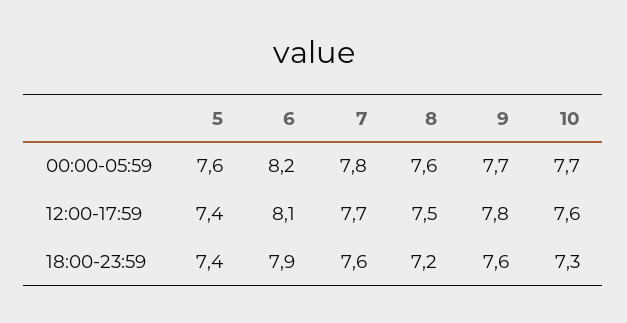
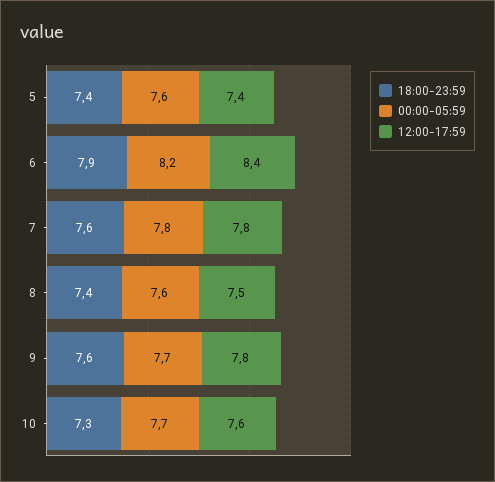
  {
    "00:00-05:59": {
      "5": 7.6,
      "6": 8.2,
      "7": 7.8,
      "8": 7.6,
      "9": 7.7,
      "10": 7.7
    },
    "12:00-17:59": {
      "5": 7.4,
-     "6": 8.1,
+     "6": 8.4,
-     "7": 7.7,
+     "7": 7.8,
      "8": 7.5,
      "9": 7.8,
      "10": 7.6
    },
    "18:00-23:59": {
      "5": 7.4,
      "6": 7.9,
      "7": 7.6,
-     "8": 7.2,
+     "8": 7.4,
      "9": 7.6,
      "10": 7.3
    }
  }

